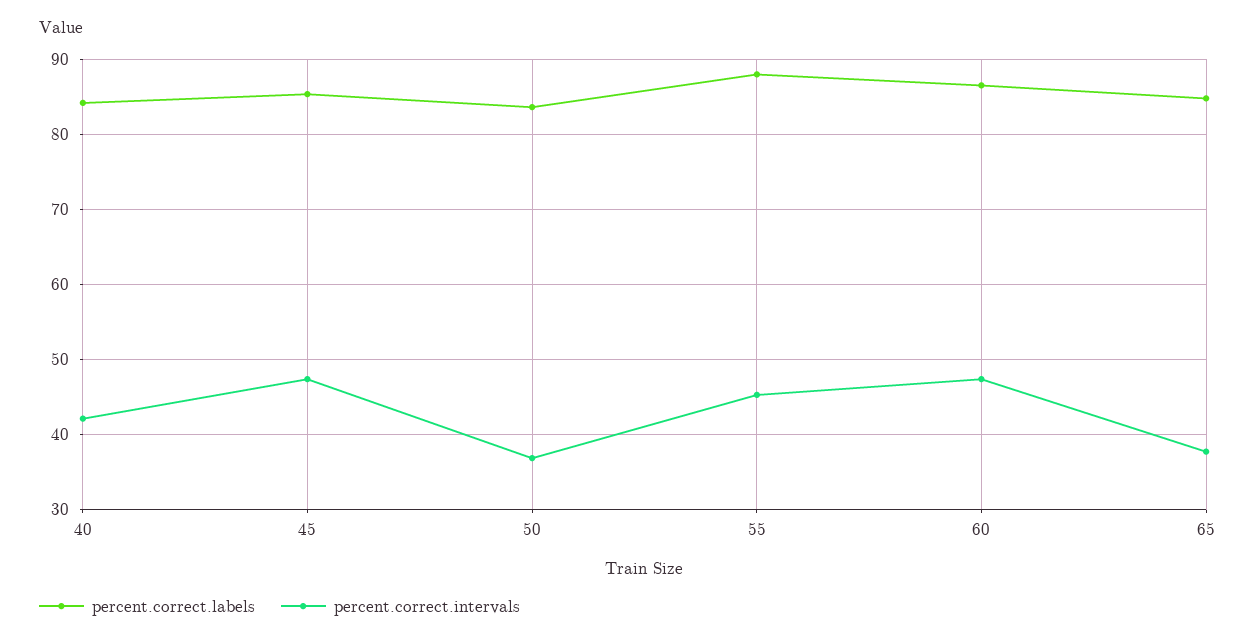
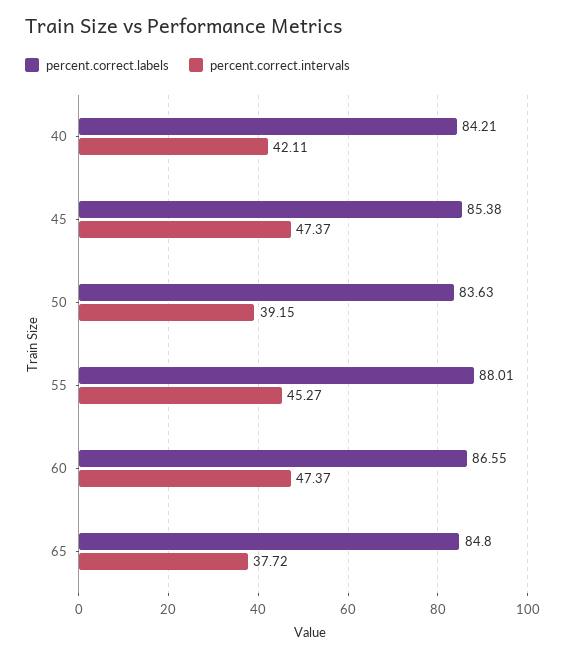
  {
    "percent.correct.labels": {
      "40": 84.21,
      "45": 85.38,
      "50": 83.63,
      "55": 88.01,
      "60": 86.55,
      "65": 84.8
    },
    "percent.correct.intervals": {
      "40": 42.11,
      "45": 47.37,
-     "50": 37,
+     "50": 39.15,
      "55": 45.27,
      "60": 47.37,
      "65": 37.72
    }
  }

